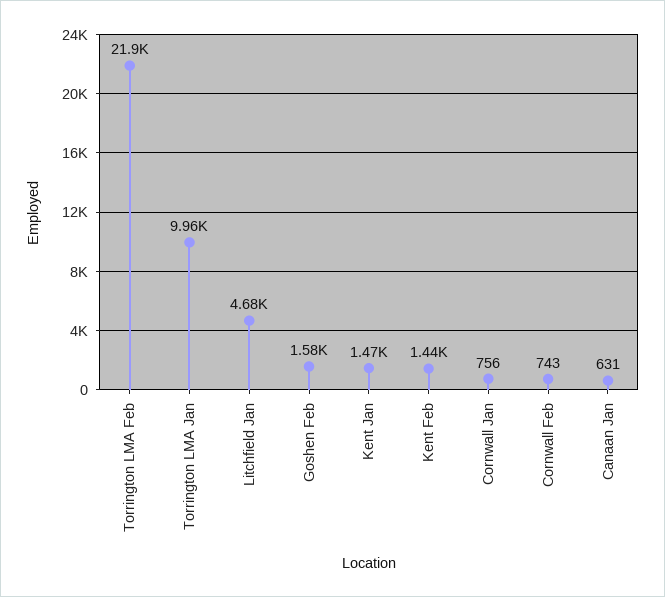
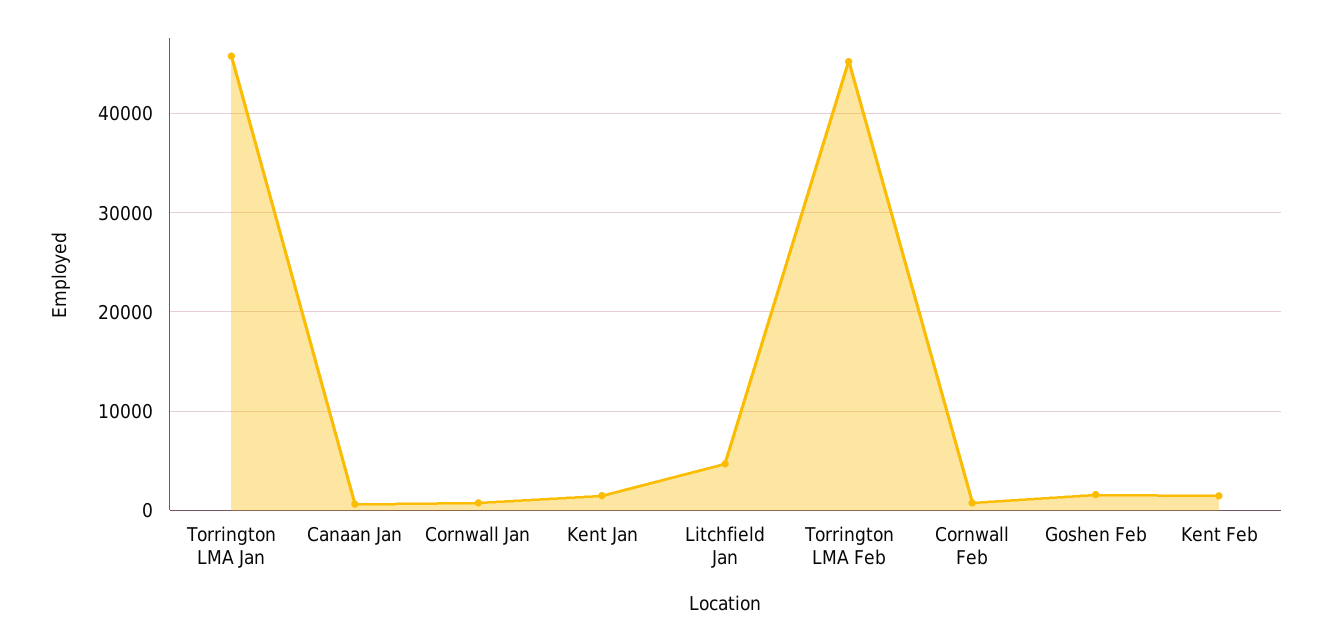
  {
-   "Torrington LMA Feb": 21900,
+   "Torrington LMA Feb": 45000,
-   "Torrington LMA Jan": 9960,
+   "Torrington LMA Jan": 46000,
    "Litchfield Jan": 4680,
    "Goshen Feb": 1580,
    "Kent Jan": 1470,
    "Kent Feb": 1440,
    "Cornwall Jan": 756,
    "Cornwall Feb": 743,
    "Canaan Jan": 631
  }

